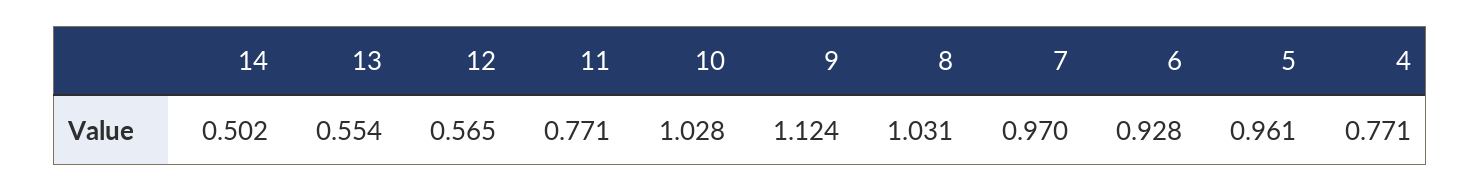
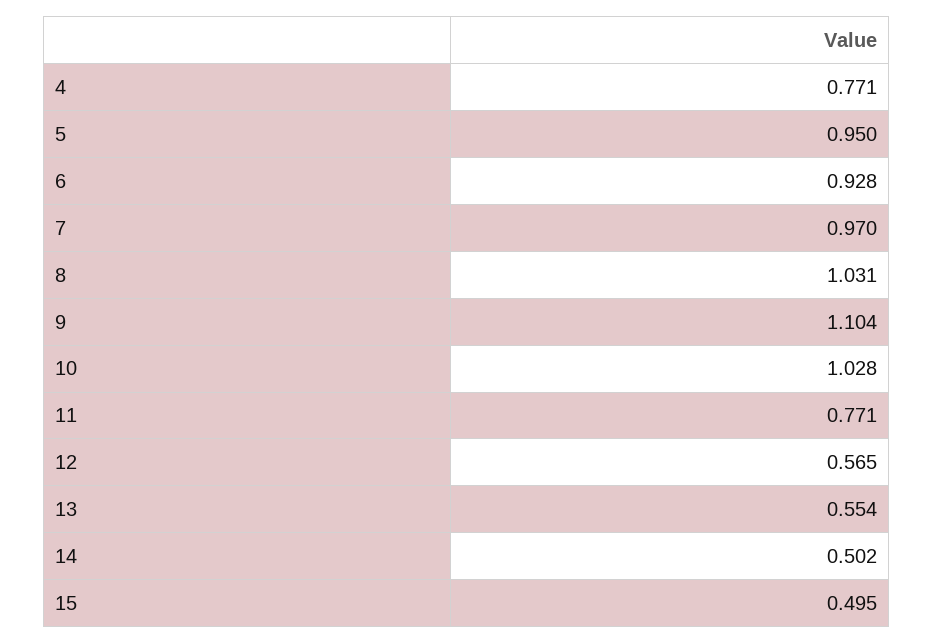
  {
    "14": 0.502,
    "13": 0.554,
    "12": 0.565,
    "11": 0.771,
    "10": 1.028,
-   "9": 1.124,
+   "9": 1.104,
    "8": 1.031,
    "7": 0.97,
    "6": 0.928,
-   "5": 0.961,
+   "5": 0.95,
-   "4": 0.771
+   "4": 0.771,
+   "15": 0.495
  }

